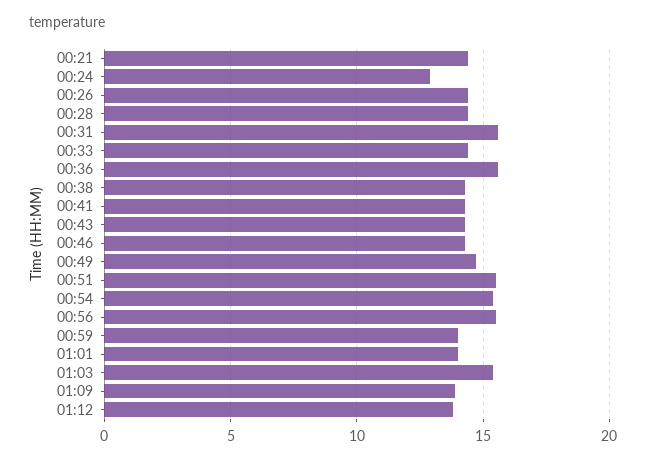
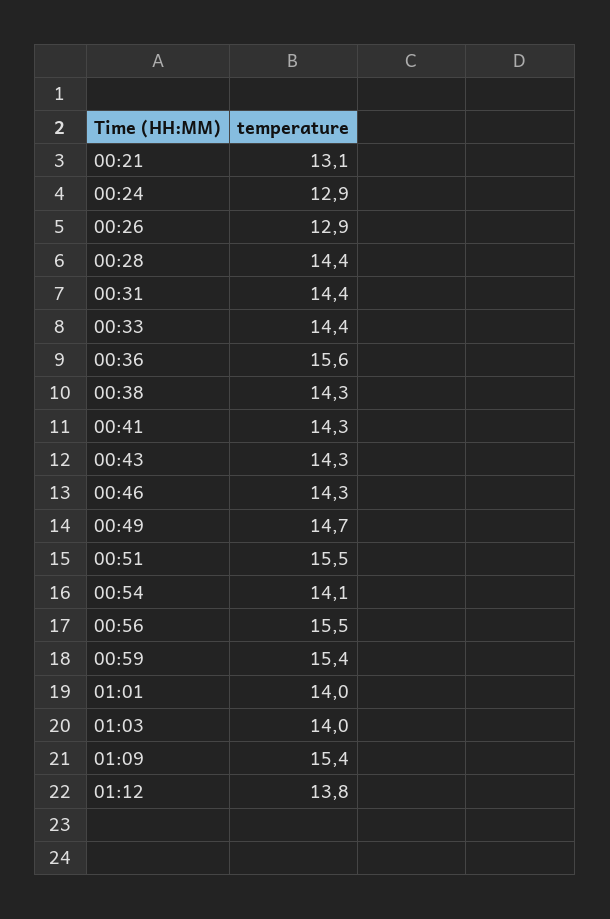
  {
-   "00:21": 14.5,
+   "00:21": 13.1,
    "00:24": 12.9,
-   "00:26": 14.5,
+   "00:26": 12.9,
    "00:28": 14.4,
-   "00:31": 15.5,
+   "00:31": 14.4,
    "00:33": 14.4,
    "00:36": 15.6,
    "00:38": 14.3,
    "00:41": 14.3,
    "00:43": 14.3,
    "00:46": 14.3,
    "00:49": 14.7,
    "00:51": 15.5,
-   "00:54": 15.5,
+   "00:54": 14.1,
    "00:56": 15.5,
-   "00:59": 14,
+   "00:59": 15.4,
    "01:01": 14,
-   "01:03": 15.5,
+   "01:03": 14,
-   "01:09": 14,
+   "01:09": 15.4,
    "01:12": 13.8
  }

